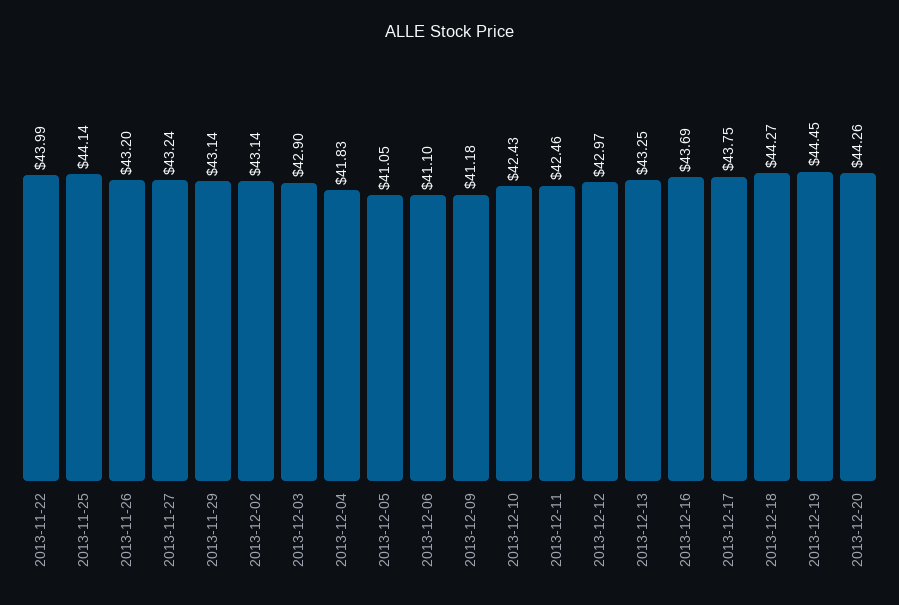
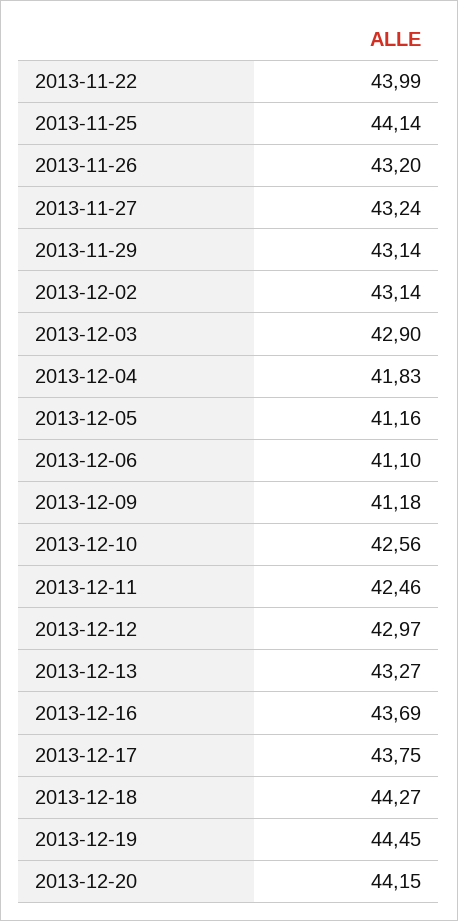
  {
    "2013-11-22": 43.99,
    "2013-11-25": 44.14,
    "2013-11-26": 43.2,
    "2013-11-27": 43.24,
    "2013-11-29": 43.14,
    "2013-12-02": 43.14,
    "2013-12-03": 42.9,
    "2013-12-04": 41.83,
-   "2013-12-05": 41.05,
+   "2013-12-05": 41.16,
    "2013-12-06": 41.1,
    "2013-12-09": 41.18,
-   "2013-12-10": 42.43,
+   "2013-12-10": 42.56,
    "2013-12-11": 42.46,
    "2013-12-12": 42.97,
-   "2013-12-13": 43.25,
+   "2013-12-13": 43.27,
    "2013-12-16": 43.69,
    "2013-12-17": 43.75,
    "2013-12-18": 44.27,
    "2013-12-19": 44.45,
-   "2013-12-20": 44.26
+   "2013-12-20": 44.15
  }

